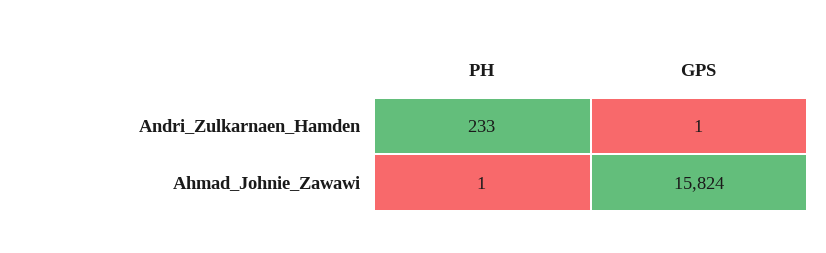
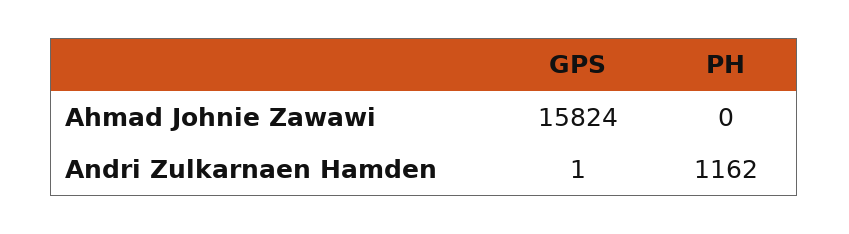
  {
    "PH": {
-     "Andri_Zulkarnaen_Hamden": 233,
+     "Andri_Zulkarnaen_Hamden": 1162,
-     "Ahmad_Johnie_Zawawi": 1
+     "Ahmad_Johnie_Zawawi": 0
    },
    "GPS": {
      "Andri_Zulkarnaen_Hamden": 1,
      "Ahmad_Johnie_Zawawi": 15824
    }
  }

